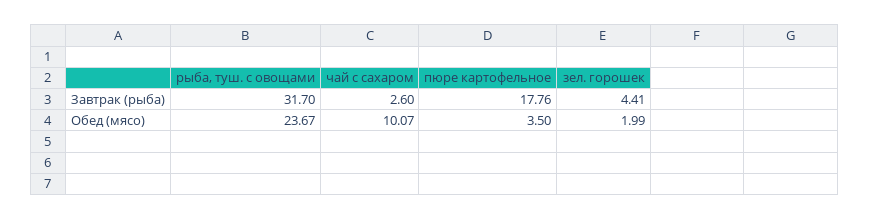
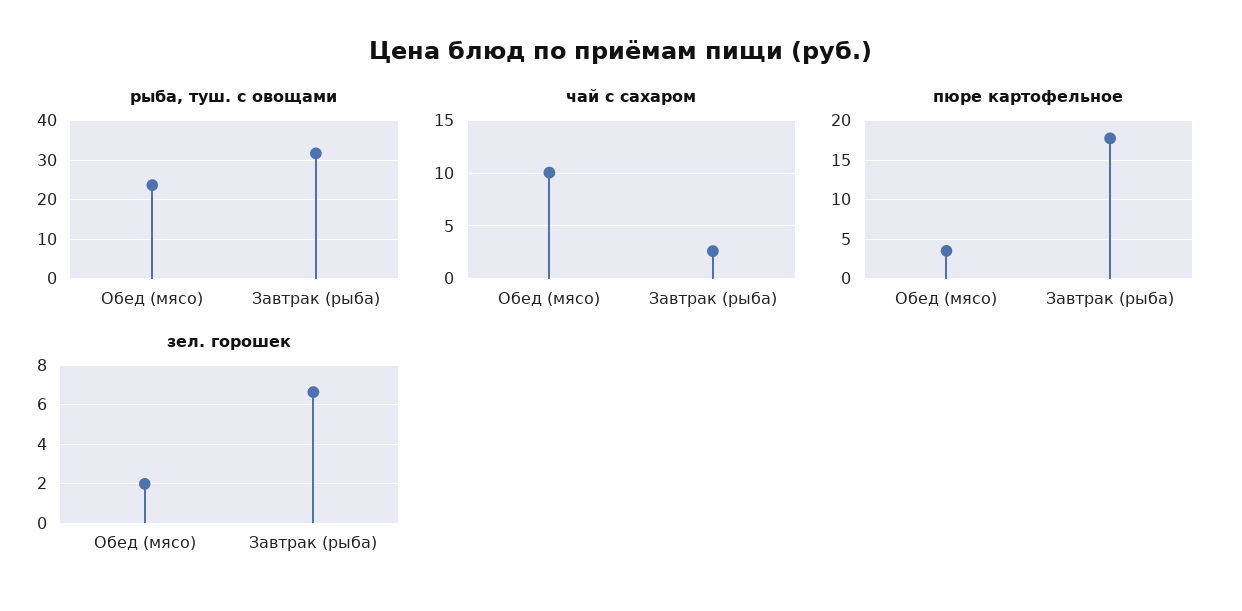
  {
    "рыба, туш. с овощами": {
      "Завтрак (рыба)": 31.7,
      "Обед (мясо)": 23.67
    },
    "чай с сахаром": {
      "Завтрак (рыба)": 2.6,
      "Обед (мясо)": 10.07
    },
    "пюре картофельное": {
      "Завтрак (рыба)": 17.76,
      "Обед (мясо)": 3.5
    },
    "зел. горошек": {
-     "Завтрак (рыба)": 4.41,
+     "Завтрак (рыба)": 6.5,
      "Обед (мясо)": 1.99
    }
  }

